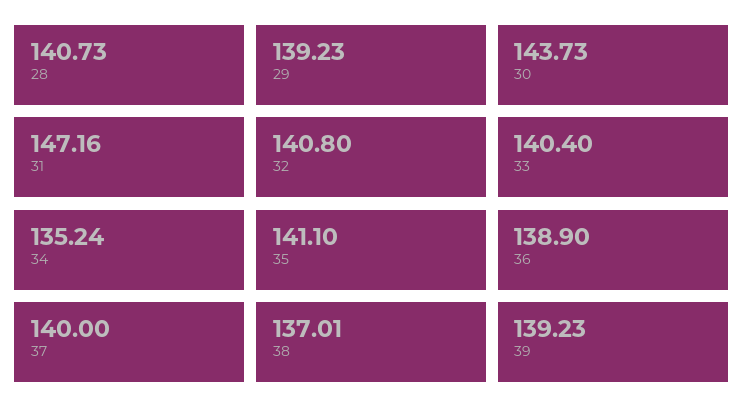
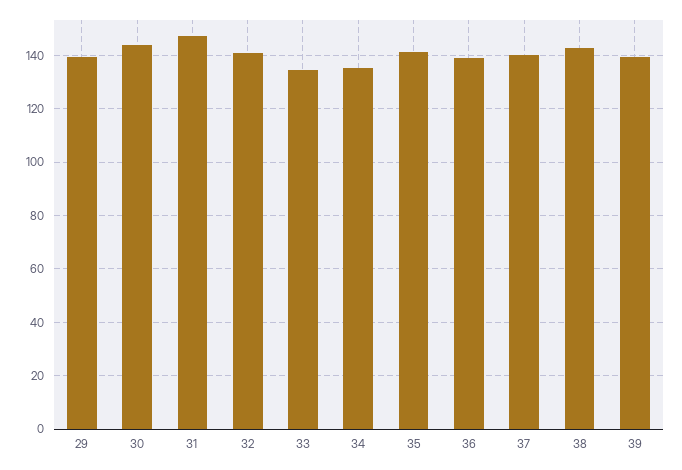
  {
-   "28": 140.73,
    "29": 139.23,
    "30": 143.73,
    "31": 147.16,
    "32": 140.8,
-   "33": 140.4,
+   "33": 135,
    "34": 135.24,
    "35": 141.1,
    "36": 138.9,
    "37": 140,
-   "38": 137.01,
+   "38": 142.5,
    "39": 139.23
  }

